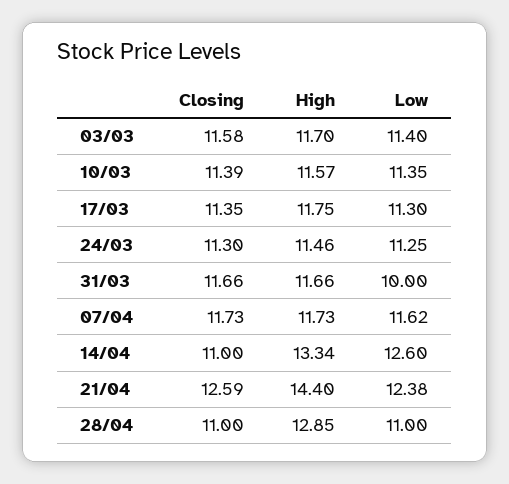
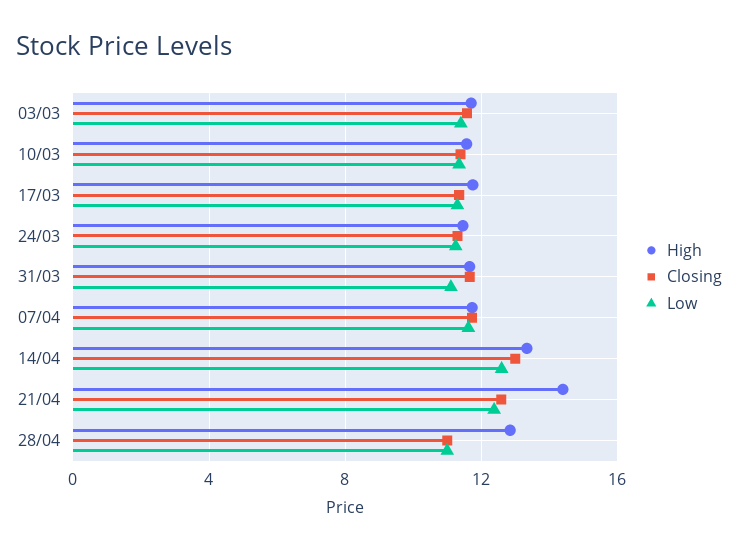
  {
    "Closing": {
      "03/03": 11.58,
      "10/03": 11.39,
      "17/03": 11.35,
      "24/03": 11.3,
      "31/03": 11.66,
      "07/04": 11.73,
-     "14/04": 11,
+     "14/04": 13,
      "21/04": 12.59,
      "28/04": 11
    },
    "High": {
      "03/03": 11.7,
      "10/03": 11.57,
      "17/03": 11.75,
      "24/03": 11.46,
      "31/03": 11.66,
      "07/04": 11.73,
      "14/04": 13.34,
      "21/04": 14.4,
      "28/04": 12.85
    },
    "Low": {
      "03/03": 11.4,
      "10/03": 11.35,
      "17/03": 11.3,
      "24/03": 11.25,
-     "31/03": 10,
+     "31/03": 11,
      "07/04": 11.62,
      "14/04": 12.6,
      "21/04": 12.38,
      "28/04": 11
    }
  }

